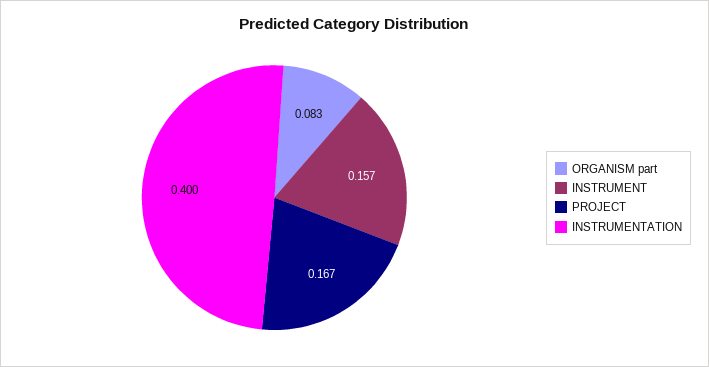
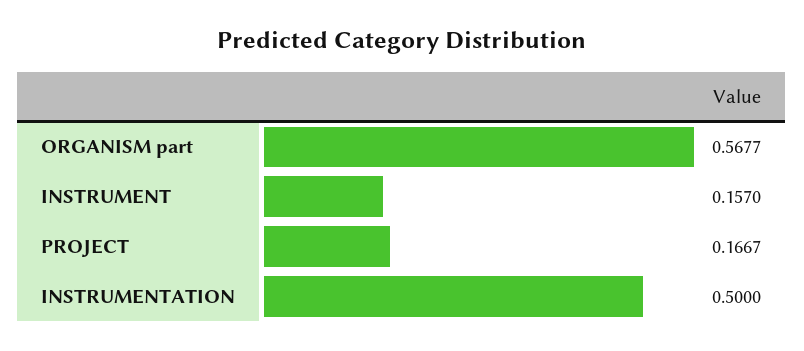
  {
-   "ORGANISM part": 0.083,
+   "ORGANISM part": 0.5677,
    "INSTRUMENT": 0.157,
    "PROJECT": 0.1667,
-   "INSTRUMENTATION": 0.4
+   "INSTRUMENTATION": 0.5
  }

